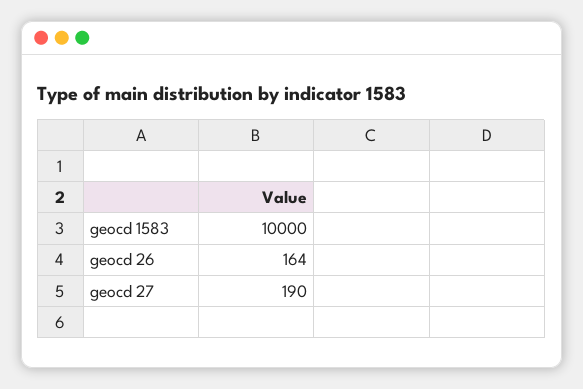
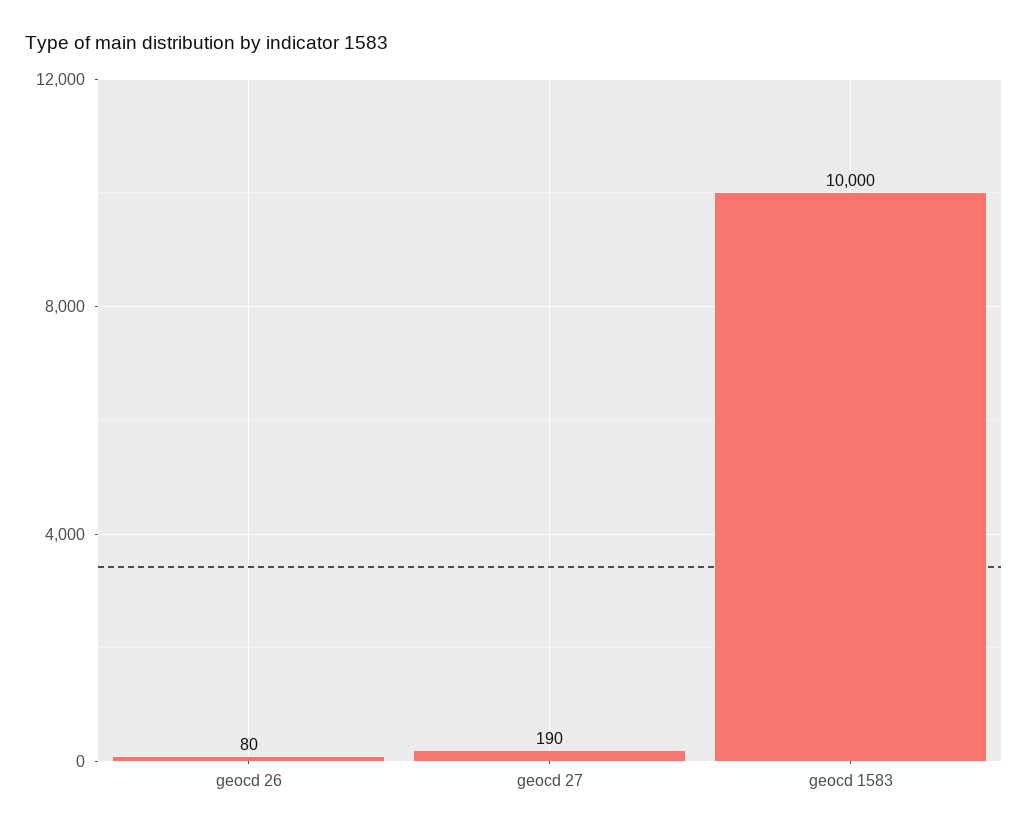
  {
    "geocd 1583": 10000,
-   "geocd 26": 164,
+   "geocd 26": 80,
    "geocd 27": 190
  }

